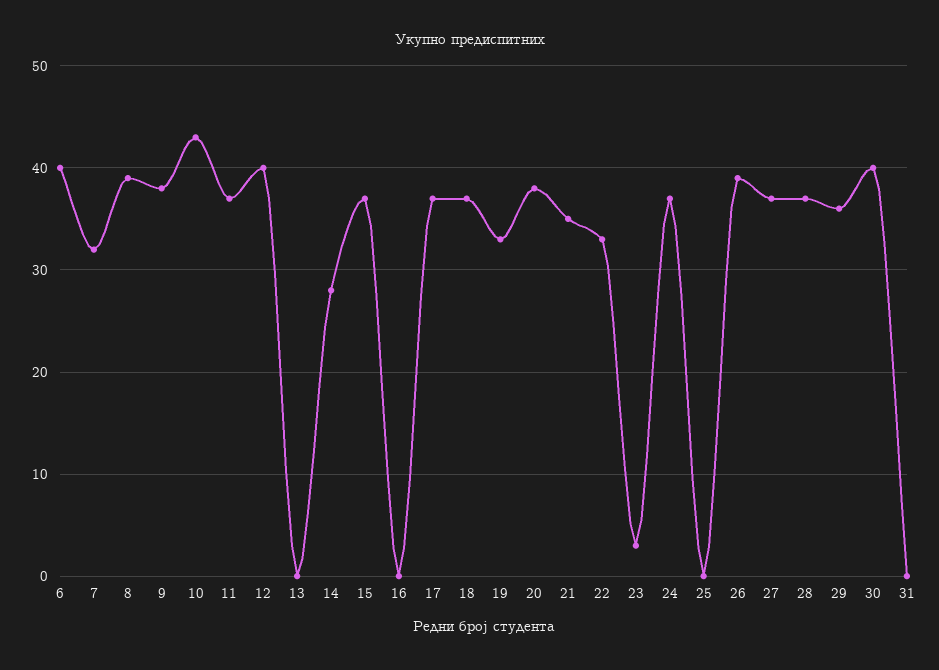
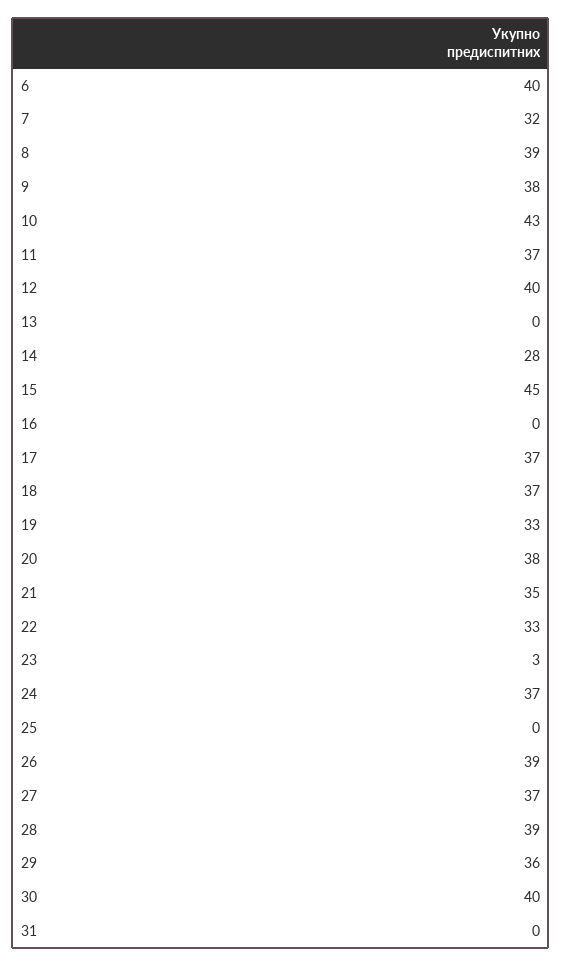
  {
    "6": 40,
    "7": 32,
    "8": 39,
    "9": 38,
    "10": 43,
    "11": 37,
    "12": 40,
    "13": 0,
    "14": 28,
-   "15": 37,
+   "15": 45,
    "16": 0,
    "17": 37,
    "18": 37,
    "19": 33,
    "20": 38,
    "21": 35,
    "22": 33,
    "23": 3,
    "24": 37,
    "25": 0,
    "26": 39,
    "27": 37,
-   "28": 37,
+   "28": 39,
    "29": 36,
    "30": 40,
    "31": 0
  }

